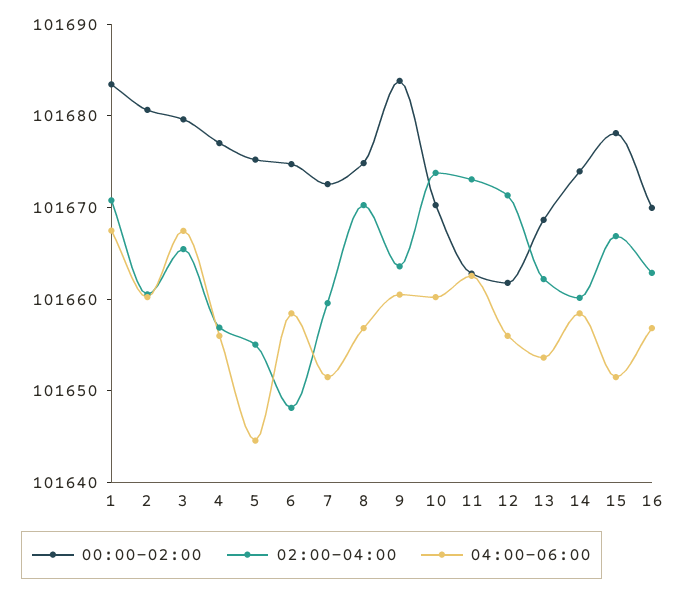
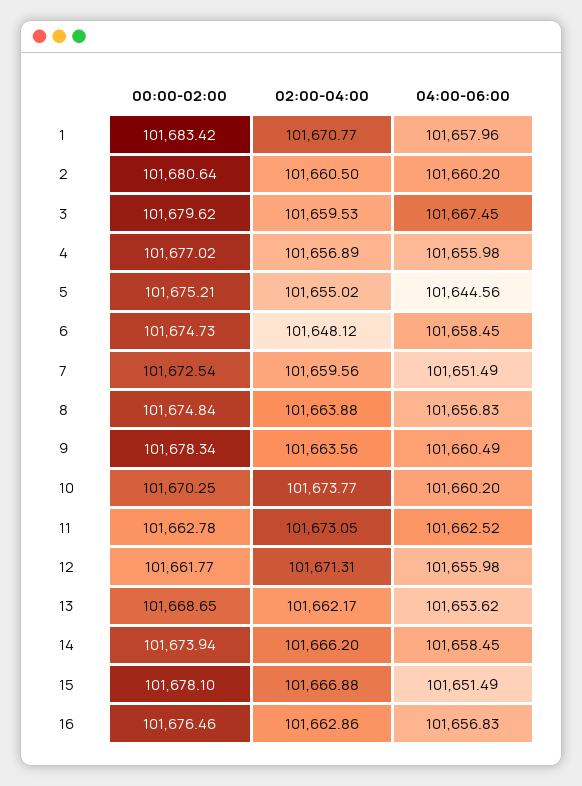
  {
    "00:00-02:00": {
      "1": 101683.42,
      "2": 101680.64,
      "3": 101679.62,
      "4": 101677.02,
      "5": 101675.21,
      "6": 101674.73,
      "7": 101672.54,
      "8": 101674.84,
-     "9": 101684,
+     "9": 101678.34,
      "10": 101670.25,
      "11": 101662.78,
      "12": 101661.77,
      "13": 101668.65,
      "14": 101673.94,
      "15": 101678.1,
-     "16": 101670
+     "16": 101676.46
    },
    "02:00-04:00": {
      "1": 101670.77,
      "2": 101660.5,
-     "3": 101666,
+     "3": 101659.53,
      "4": 101656.89,
      "5": 101655.02,
      "6": 101648.12,
      "7": 101659.56,
-     "8": 101670,
+     "8": 101663.88,
      "9": 101663.56,
      "10": 101673.77,
      "11": 101673.05,
      "12": 101671.31,
      "13": 101662.17,
-     "14": 101660,
+     "14": 101666.2,
      "15": 101666.88,
      "16": 101662.86
    },
    "04:00-06:00": {
-     "1": 101668,
+     "1": 101657.96,
      "2": 101660.2,
      "3": 101667.45,
      "4": 101655.98,
      "5": 101644.56,
      "6": 101658.45,
      "7": 101651.49,
      "8": 101656.83,
      "9": 101660.49,
      "10": 101660.2,
      "11": 101662.52,
      "12": 101655.98,
      "13": 101653.62,
      "14": 101658.45,
      "15": 101651.49,
      "16": 101656.83
    }
  }

